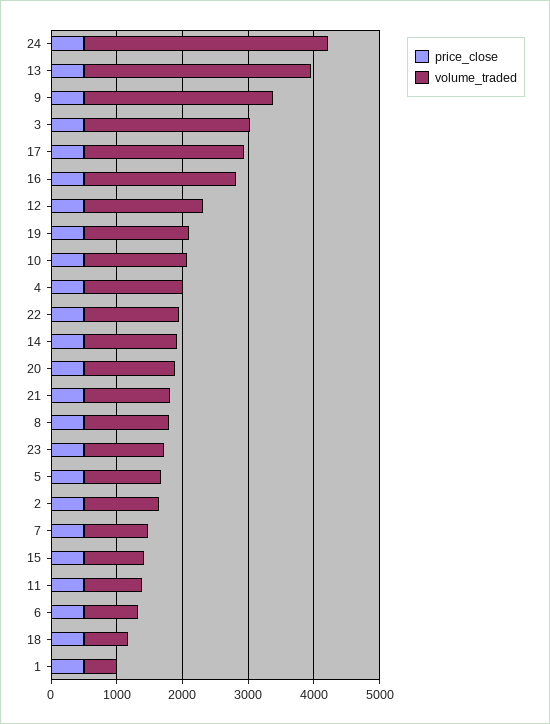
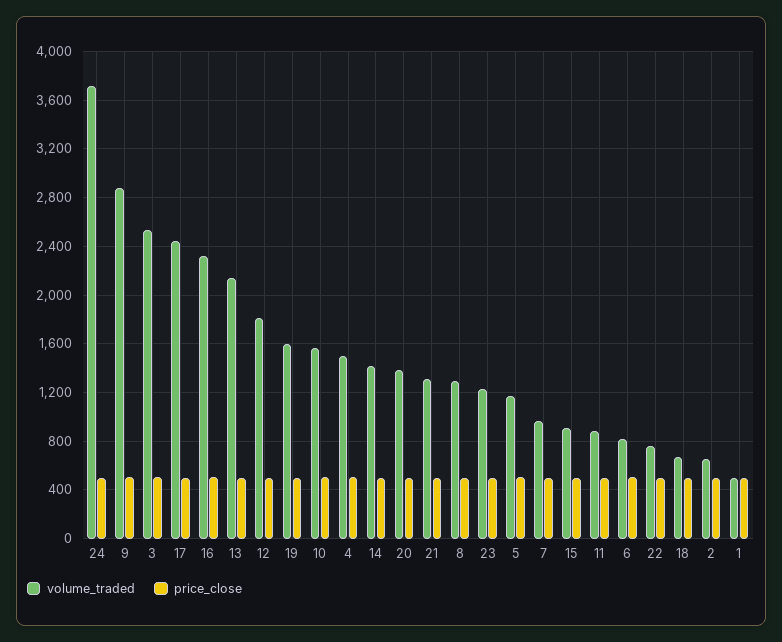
  {
    "price_close": {
      "24": 500,
      "13": 500,
      "9": 500,
      "3": 500,
      "17": 500,
      "16": 500,
      "12": 500,
      "19": 500,
      "10": 500,
      "4": 500,
      "22": 500,
      "14": 500,
      "20": 500,
      "21": 500,
      "8": 500,
      "23": 500,
      "5": 500,
      "2": 500,
      "7": 500,
      "15": 500,
      "11": 500,
      "6": 500,
      "18": 500,
      "1": 500
    },
    "volume_traded": {
      "24": 3700,
-     "13": 3400,
+     "13": 2150,
      "9": 2900,
      "3": 2550,
      "17": 2450,
      "16": 2300,
      "12": 1800,
      "19": 1600,
      "10": 1550,
      "4": 1500,
-     "22": 1400,
+     "22": 750,
      "14": 1400,
      "20": 1400,
      "21": 1300,
      "8": 1300,
      "23": 1250,
      "5": 1150,
-     "2": 1200,
+     "2": 650,
      "7": 950,
      "15": 900,
      "11": 900,
      "6": 800,
      "18": 650,
      "1": 500
    }
  }

